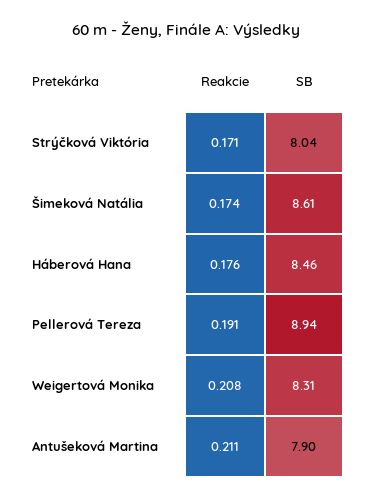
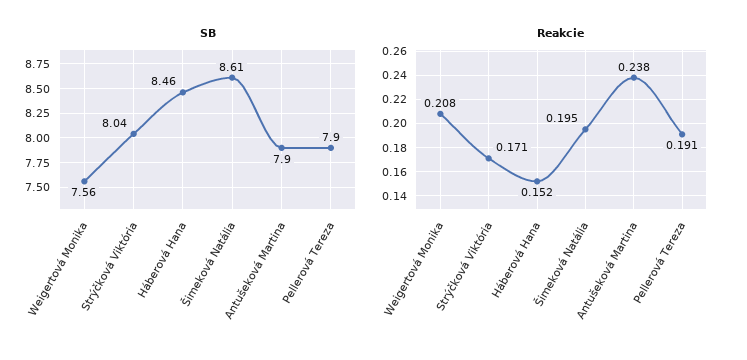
  {
    "Reakcie": {
      "Strýčková Viktória": 0.171,
-     "Šimeková Natália": 0.174,
+     "Šimeková Natália": 0.195,
-     "Háberová Hana": 0.176,
+     "Háberová Hana": 0.152,
      "Pellerová Tereza": 0.191,
      "Weigertová Monika": 0.208,
-     "Antušeková Martina": 0.211
+     "Antušeková Martina": 0.238
    },
    "SB": {
      "Strýčková Viktória": 8.04,
      "Šimeková Natália": 8.61,
      "Háberová Hana": 8.46,
-     "Pellerová Tereza": 8.94,
+     "Pellerová Tereza": 7.9,
-     "Weigertová Monika": 8.31,
+     "Weigertová Monika": 7.56,
      "Antušeková Martina": 7.9
    }
  }

